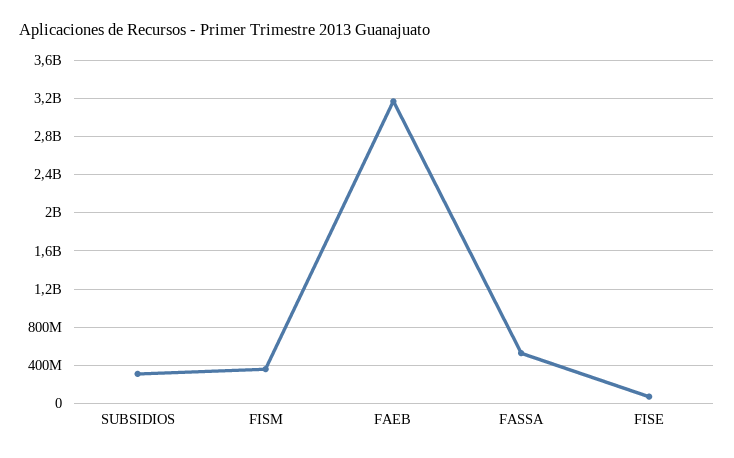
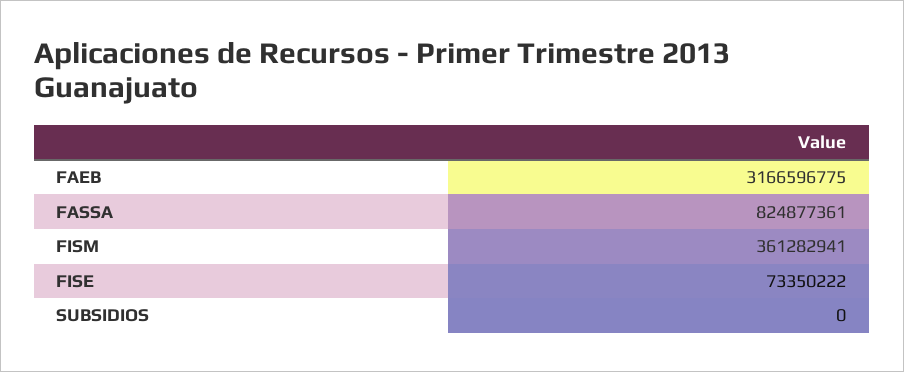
  {
-   "SUBSIDIOS": 300000000,
+   "SUBSIDIOS": 0,
    "FISM": 361282941,
    "FAEB": 3166596775,
-   "FASSA": 500000000,
+   "FASSA": 824877361,
    "FISE": 73350222
  }

